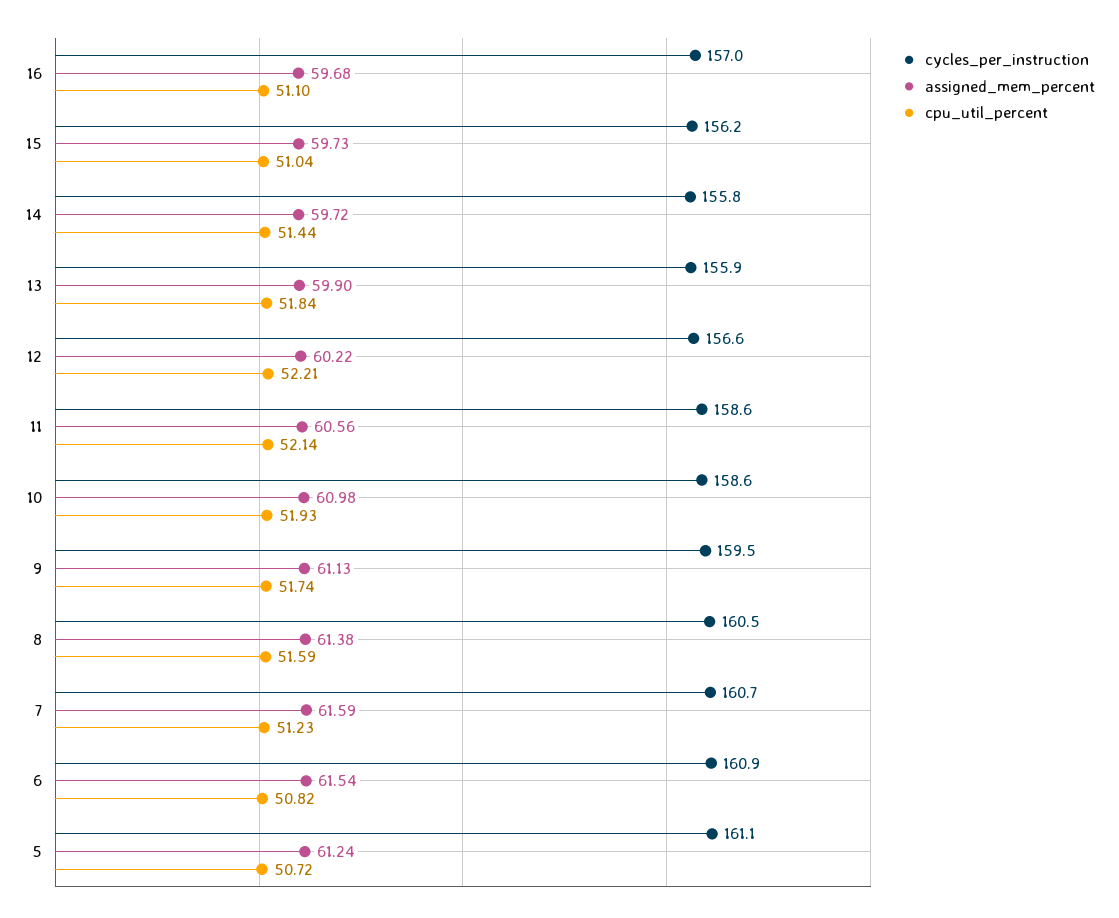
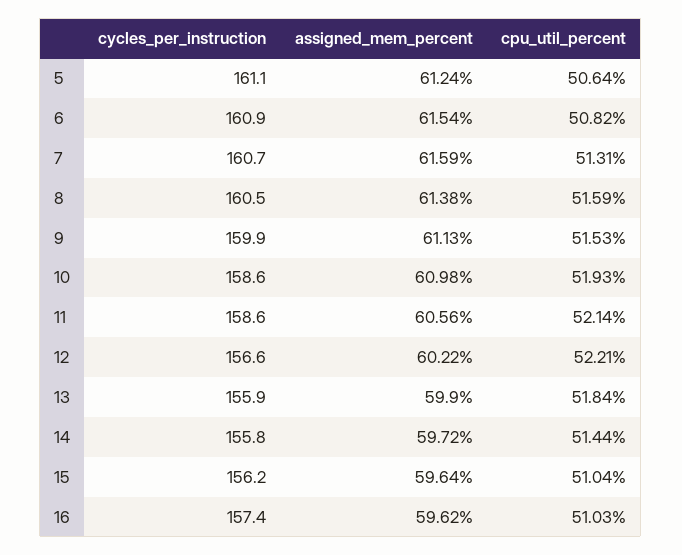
  {
    "cycles_per_instruction": {
-     "16": 157,
+     "16": 157.4,
      "15": 156.2,
      "14": 155.8,
      "13": 155.9,
      "12": 156.6,
      "11": 158.6,
      "10": 158.6,
-     "9": 159.5,
+     "9": 159.9,
      "8": 160.5,
      "7": 160.7,
      "6": 160.9,
      "5": 161.1
    },
    "assigned_mem_percent": {
-     "16": 59.68,
+     "16": 59.62,
-     "15": 59.73,
+     "15": 59.64,
      "14": 59.72,
      "13": 59.9,
      "12": 60.22,
      "11": 60.56,
      "10": 60.98,
      "9": 61.13,
      "8": 61.38,
      "7": 61.59,
      "6": 61.54,
      "5": 61.24
    },
    "cpu_util_percent": {
-     "16": 51.1,
+     "16": 51.03,
      "15": 51.04,
      "14": 51.44,
      "13": 51.84,
      "12": 52.21,
      "11": 52.14,
      "10": 51.93,
-     "9": 51.74,
+     "9": 51.53,
      "8": 51.59,
-     "7": 51.23,
+     "7": 51.31,
      "6": 50.82,
-     "5": 50.72
+     "5": 50.64
    }
  }

